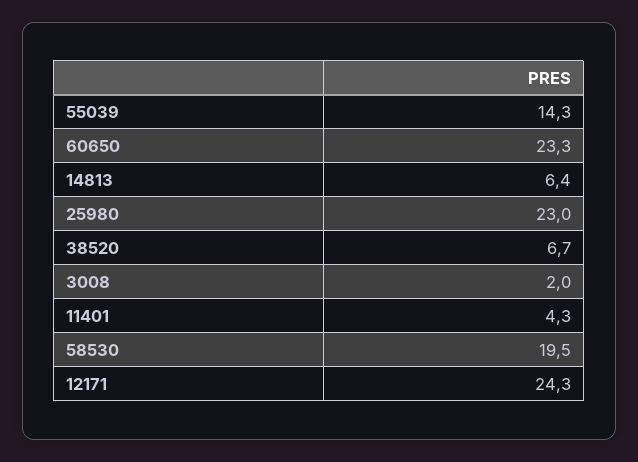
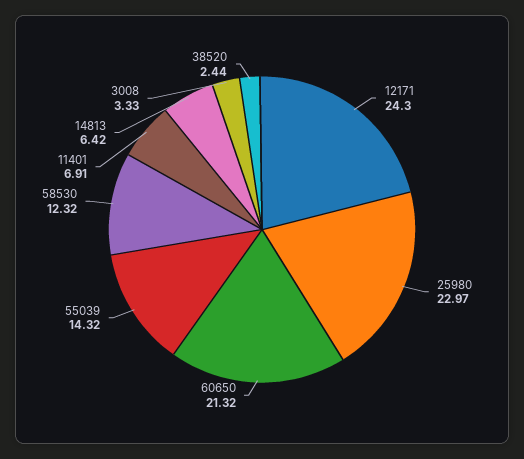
  {
    "55039": 14.32,
-   "60650": 23.3,
+   "60650": 21.32,
    "14813": 6.42,
    "25980": 22.97,
-   "38520": 6.7,
+   "38520": 2.44,
-   "3008": 2,
+   "3008": 3.33,
-   "11401": 4.3,
+   "11401": 6.91,
-   "58530": 19.5,
+   "58530": 12.32,
    "12171": 24.3
  }

